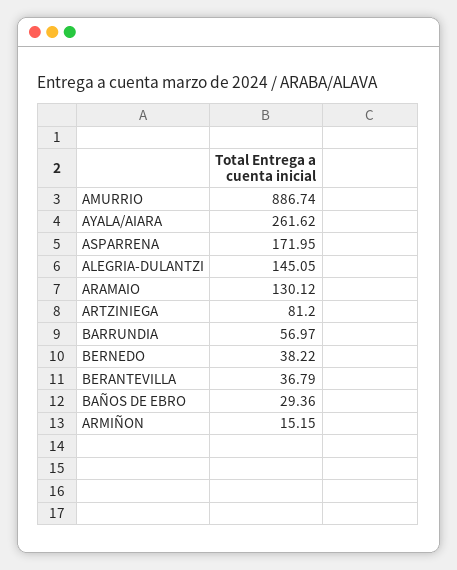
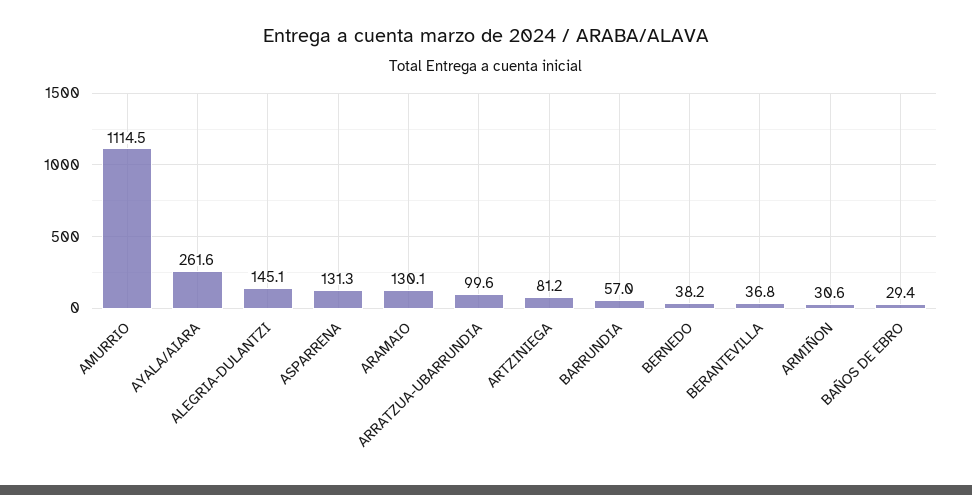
  {
-   "AMURRIO": 886.74,
+   "AMURRIO": 1114.5,
    "AYALA/AIARA": 261.62,
-   "ASPARRENA": 171.95,
+   "ASPARRENA": 131.3,
    "ALEGRIA-DULANTZI": 145.05,
    "ARAMAIO": 130.12,
    "ARTZINIEGA": 81.2,
    "BARRUNDIA": 56.97,
    "BERNEDO": 38.22,
    "BERANTEVILLA": 36.79,
    "BAÑOS DE EBRO": 29.36,
-   "ARMIÑON": 15.15
+   "ARMIÑON": 30.6,
+   "ARRATZUA-UBARRUNDIA": 99.6
  }

